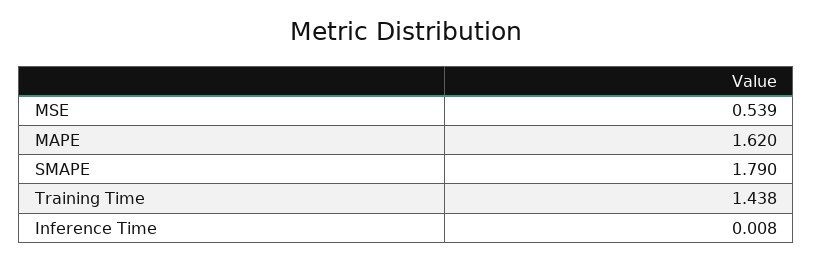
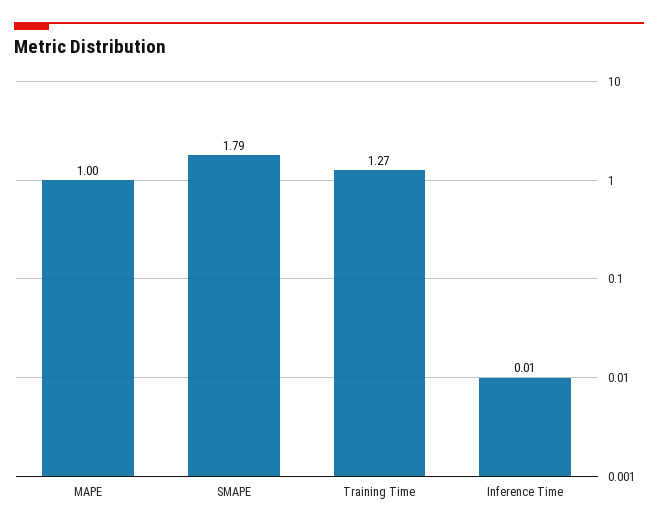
  {
-   "MSE": 0.539,
-   "MAPE": 1.62,
+   "MAPE": 1,
    "SMAPE": 1.79,
-   "Training Time": 1.438,
+   "Training Time": 1.27,
    "Inference Time": 0.008
  }

